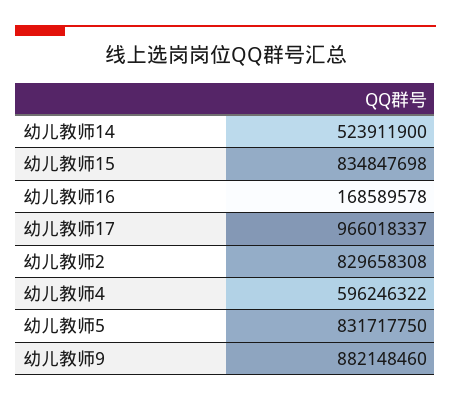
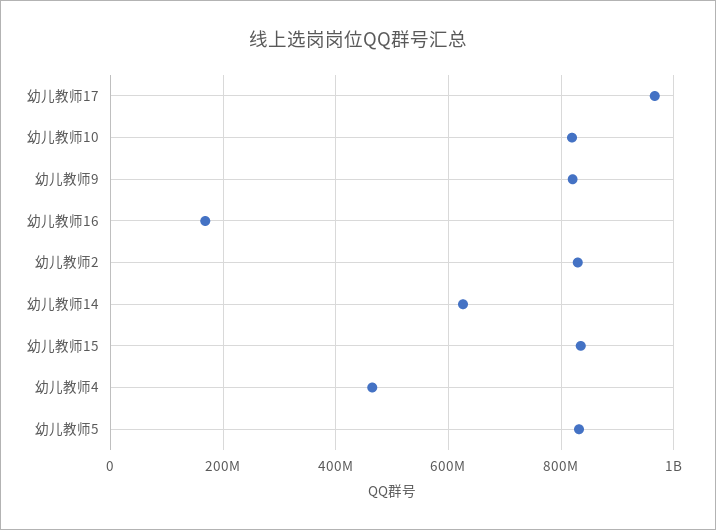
  {
-   "幼儿教师14": 523911900,
+   "幼儿教师14": 620000000,
    "幼儿教师15": 834847698,
    "幼儿教师16": 168589578,
    "幼儿教师17": 966018337,
    "幼儿教师2": 829658308,
-   "幼儿教师4": 596246322,
+   "幼儿教师4": 460000000,
    "幼儿教师5": 831717750,
-   "幼儿教师9": 882148460
+   "幼儿教师9": 820000000,
+   "幼儿教师10": 820000000
  }

